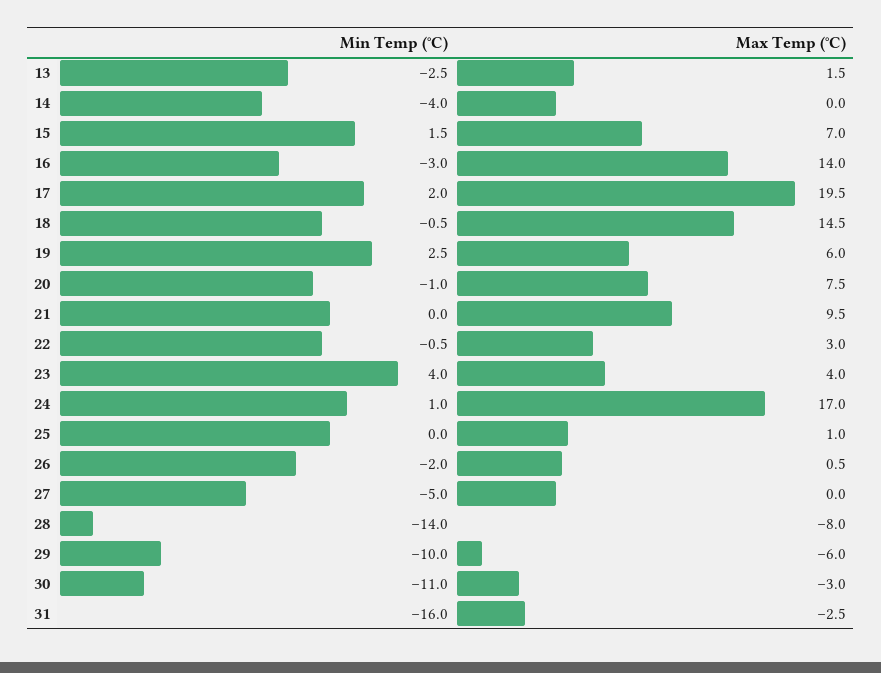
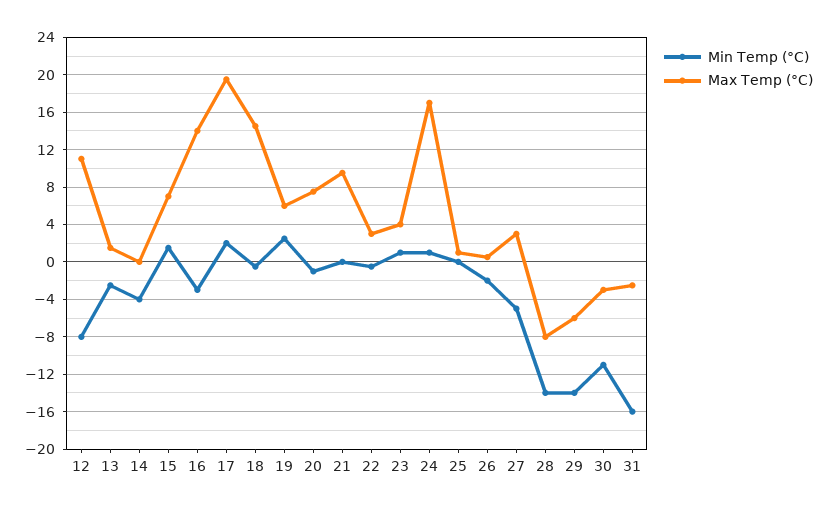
  {
    "Min Temp (°C)": {
      "13": -2.5,
      "14": -4,
      "15": 1.5,
      "16": -3,
      "17": 2,
      "18": -0.5,
      "19": 2.5,
      "20": -1,
      "21": 0,
      "22": -0.5,
-     "23": 4,
+     "23": 1,
      "24": 1,
      "25": 0,
      "26": -2,
      "27": -5,
      "28": -14,
-     "29": -10,
+     "29": -14,
      "30": -11,
-     "31": -16
+     "31": -16,
+     "12": -8
    },
    "Max Temp (°C)": {
      "13": 1.5,
      "14": 0,
      "15": 7,
      "16": 14,
      "17": 19.5,
      "18": 14.5,
      "19": 6,
      "20": 7.5,
      "21": 9.5,
      "22": 3,
      "23": 4,
      "24": 17,
      "25": 1,
      "26": 0.5,
-     "27": 0,
+     "27": 3,
      "28": -8,
      "29": -6,
      "30": -3,
-     "31": -2.5
+     "31": -2.5,
+     "12": 11
    }
  }

